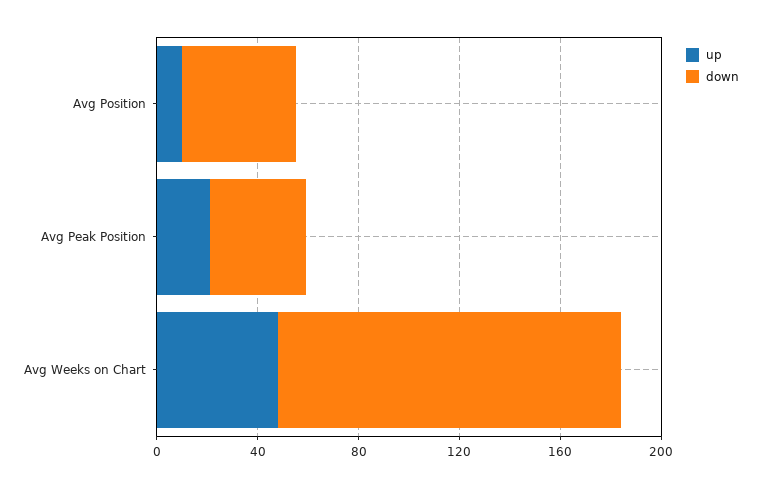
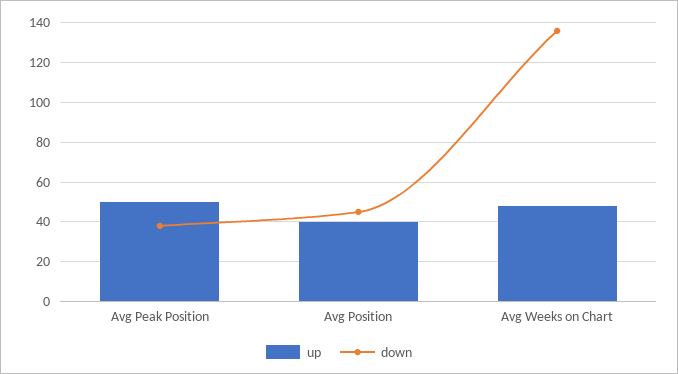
  {
    "up": {
-     "Avg Position": 10,
+     "Avg Position": 40,
-     "Avg Peak Position": 20,
+     "Avg Peak Position": 50,
      "Avg Weeks on Chart": 50
    },
    "down": {
      "Avg Position": 45,
      "Avg Peak Position": 40,
      "Avg Weeks on Chart": 135
    }
  }

